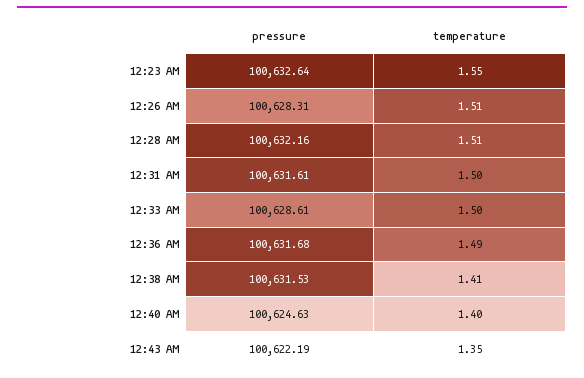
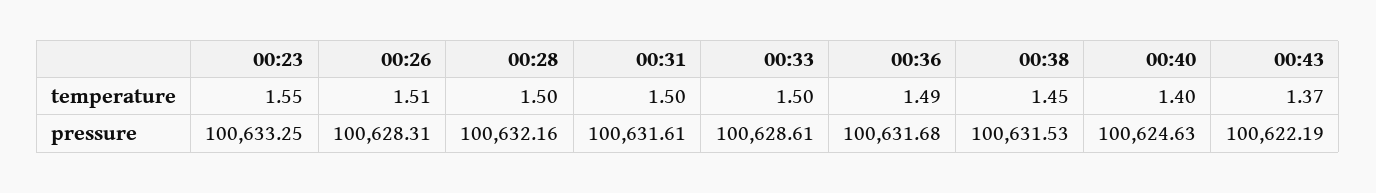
  {
    "pressure": {
-     "12:23 AM": 100632.64,
+     "12:23 AM": 100633.25,
      "12:26 AM": 100628.31,
      "12:28 AM": 100632.16,
      "12:31 AM": 100631.61,
      "12:33 AM": 100628.61,
      "12:36 AM": 100631.68,
      "12:38 AM": 100631.53,
      "12:40 AM": 100624.63,
      "12:43 AM": 100622.19
    },
    "temperature": {
      "12:23 AM": 1.55,
      "12:26 AM": 1.51,
-     "12:28 AM": 1.51,
+     "12:28 AM": 1.5,
      "12:31 AM": 1.5,
      "12:33 AM": 1.5,
      "12:36 AM": 1.49,
-     "12:38 AM": 1.41,
+     "12:38 AM": 1.45,
      "12:40 AM": 1.4,
-     "12:43 AM": 1.35
+     "12:43 AM": 1.37
    }
  }

